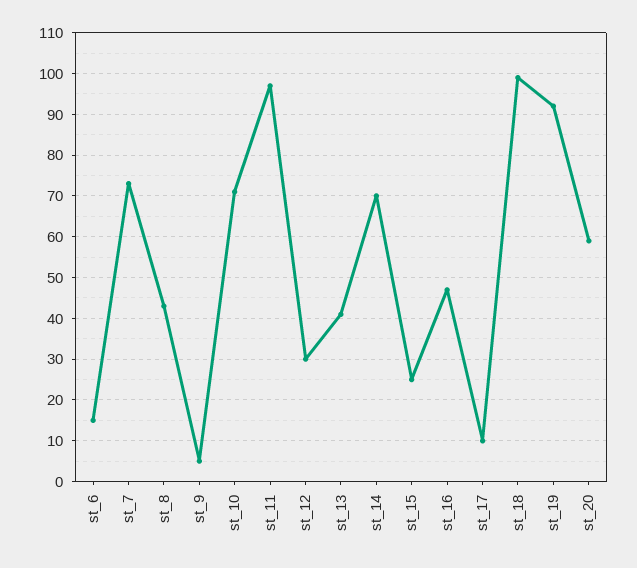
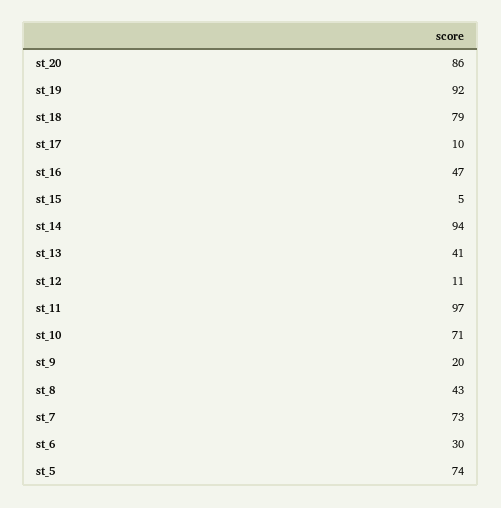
  {
-   "st_6": 15,
+   "st_6": 30,
    "st_7": 73,
    "st_8": 43,
-   "st_9": 5,
+   "st_9": 20,
    "st_10": 71,
    "st_11": 97,
-   "st_12": 30,
+   "st_12": 11,
    "st_13": 41,
-   "st_14": 70,
+   "st_14": 94,
-   "st_15": 25,
+   "st_15": 5,
    "st_16": 47,
    "st_17": 10,
-   "st_18": 100,
+   "st_18": 79,
    "st_19": 92,
-   "st_20": 60
+   "st_20": 86,
+   "st_5": 74
  }

